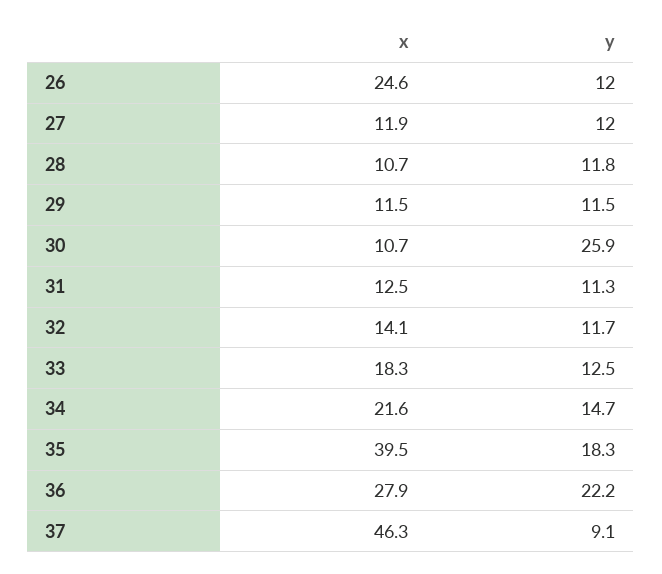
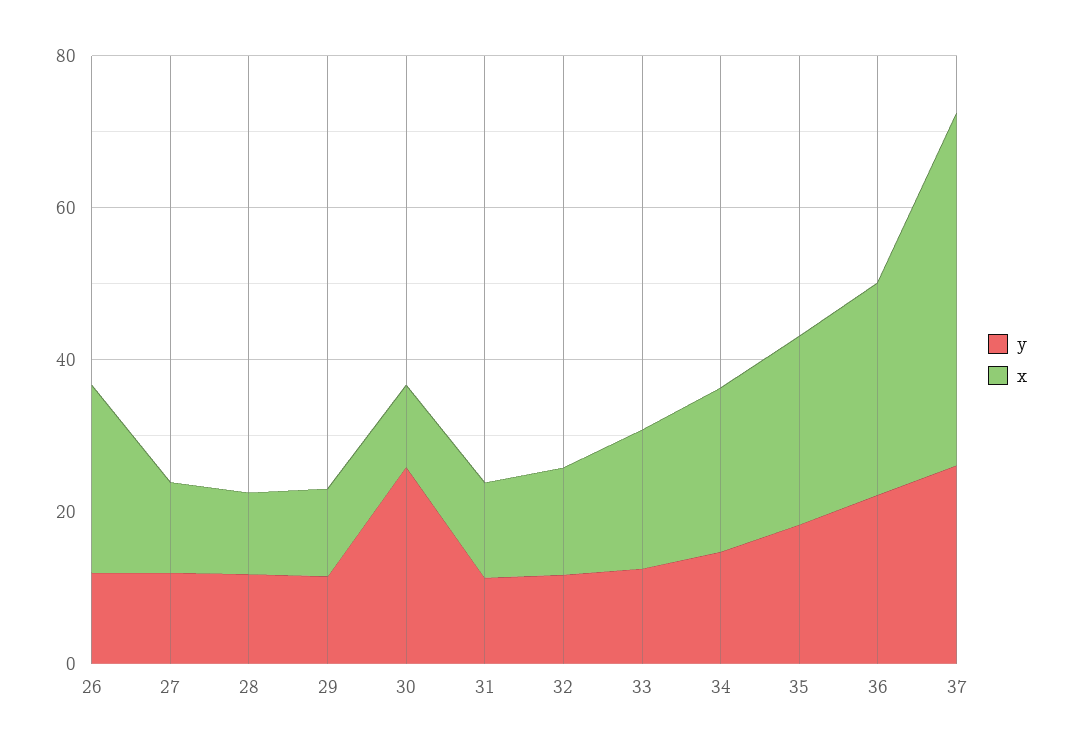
  {
    "x": {
      "26": 24.6,
      "27": 11.9,
      "28": 10.7,
      "29": 11.5,
      "30": 10.7,
      "31": 12.5,
      "32": 14.1,
      "33": 18.3,
      "34": 21.6,
-     "35": 39.5,
+     "35": 25,
      "36": 27.9,
      "37": 46.3
    },
    "y": {
      "26": 12,
      "27": 12,
      "28": 11.8,
      "29": 11.5,
      "30": 25.9,
      "31": 11.3,
      "32": 11.7,
      "33": 12.5,
      "34": 14.7,
      "35": 18.3,
      "36": 22.2,
-     "37": 9.1
+     "37": 25
    }
  }

